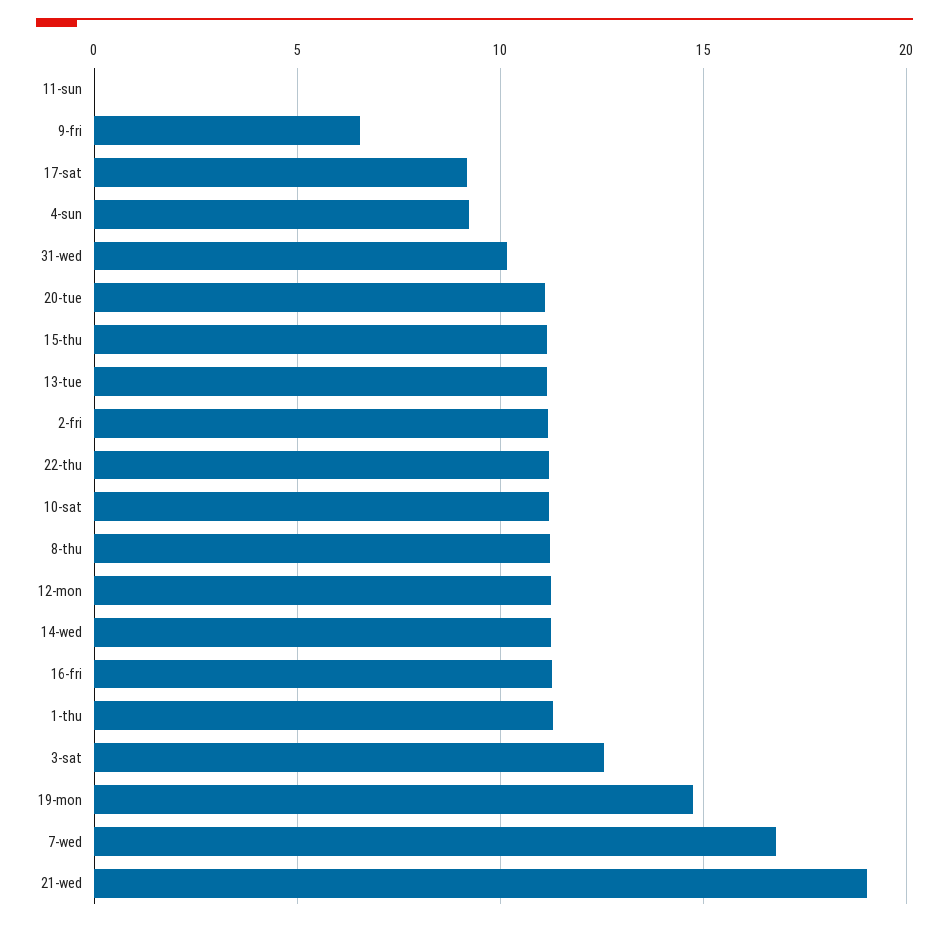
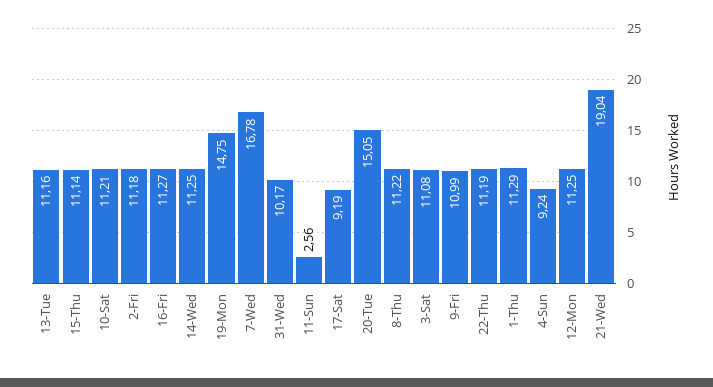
  {
-   "11-sun": 0,
+   "11-sun": 2.56,
-   "9-fri": 6.5,
+   "9-fri": 10.99,
    "17-sat": 9.19,
    "4-sun": 9.24,
    "31-wed": 10.17,
-   "20-tue": 11,
+   "20-tue": 15.05,
    "15-thu": 11.14,
    "13-tue": 11.16,
    "2-fri": 11.18,
    "22-thu": 11.19,
    "10-sat": 11.21,
    "8-thu": 11.22,
    "12-mon": 11.25,
    "14-wed": 11.25,
    "16-fri": 11.27,
    "1-thu": 11.29,
-   "3-sat": 12.5,
+   "3-sat": 11.08,
    "19-mon": 14.75,
    "7-wed": 16.78,
    "21-wed": 19.04
  }

